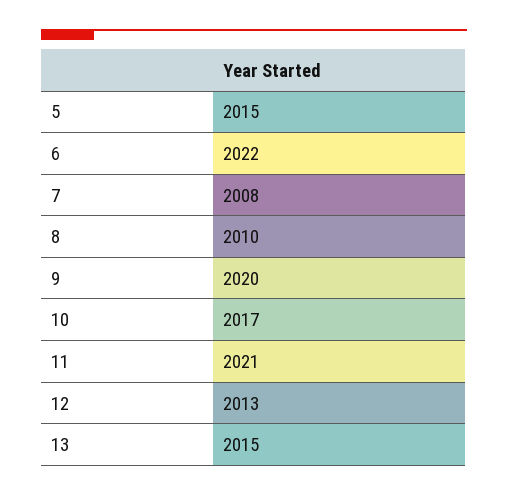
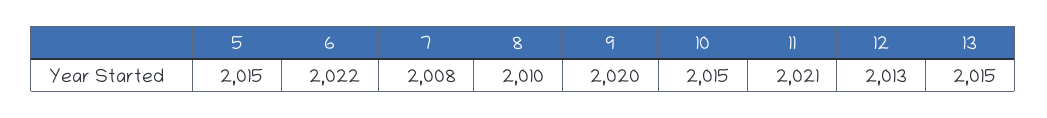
  {
    "5": 2015,
    "6": 2022,
    "7": 2008,
    "8": 2010,
    "9": 2020,
-   "10": 2017,
+   "10": 2015,
    "11": 2021,
    "12": 2013,
    "13": 2015
  }

